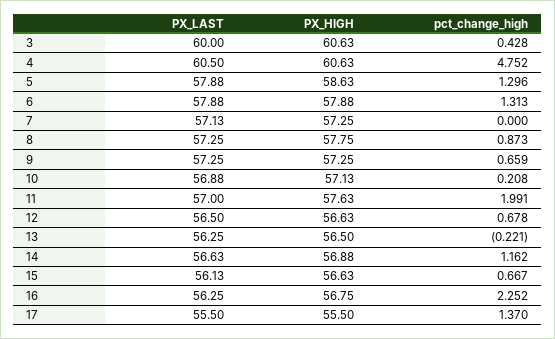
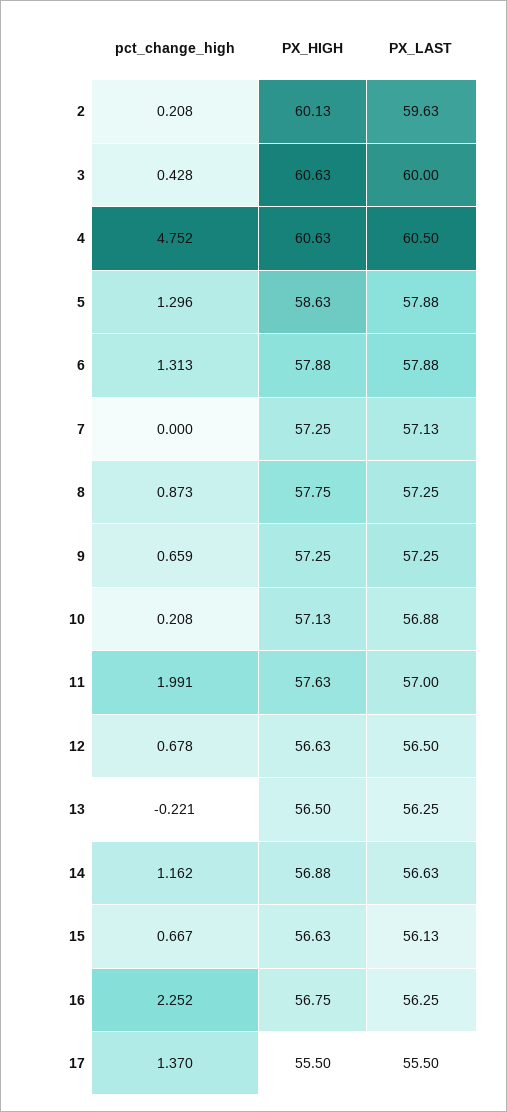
  {
    "PX_LAST": {
      "3": 60,
      "4": 60.5,
      "5": 57.88,
      "6": 57.88,
      "7": 57.13,
      "8": 57.25,
      "9": 57.25,
      "10": 56.88,
      "11": 57,
      "12": 56.5,
      "13": 56.25,
      "14": 56.63,
      "15": 56.13,
      "16": 56.25,
-     "17": 55.5
+     "17": 55.5,
+     "2": 59.63
    },
    "PX_HIGH": {
      "3": 60.63,
      "4": 60.63,
      "5": 58.63,
      "6": 57.88,
      "7": 57.25,
      "8": 57.75,
      "9": 57.25,
      "10": 57.13,
      "11": 57.63,
      "12": 56.63,
      "13": 56.5,
      "14": 56.88,
      "15": 56.63,
      "16": 56.75,
-     "17": 55.5
+     "17": 55.5,
+     "2": 60.13
    },
    "pct_change_high": {
      "3": 0.428,
      "4": 4.752,
      "5": 1.296,
      "6": 1.313,
      "7": 0,
      "8": 0.873,
      "9": 0.659,
      "10": 0.208,
      "11": 1.991,
      "12": 0.678,
      "13": -0.221,
      "14": 1.162,
      "15": 0.667,
      "16": 2.252,
-     "17": 1.37
+     "17": 1.37,
+     "2": 0.208
    }
  }

